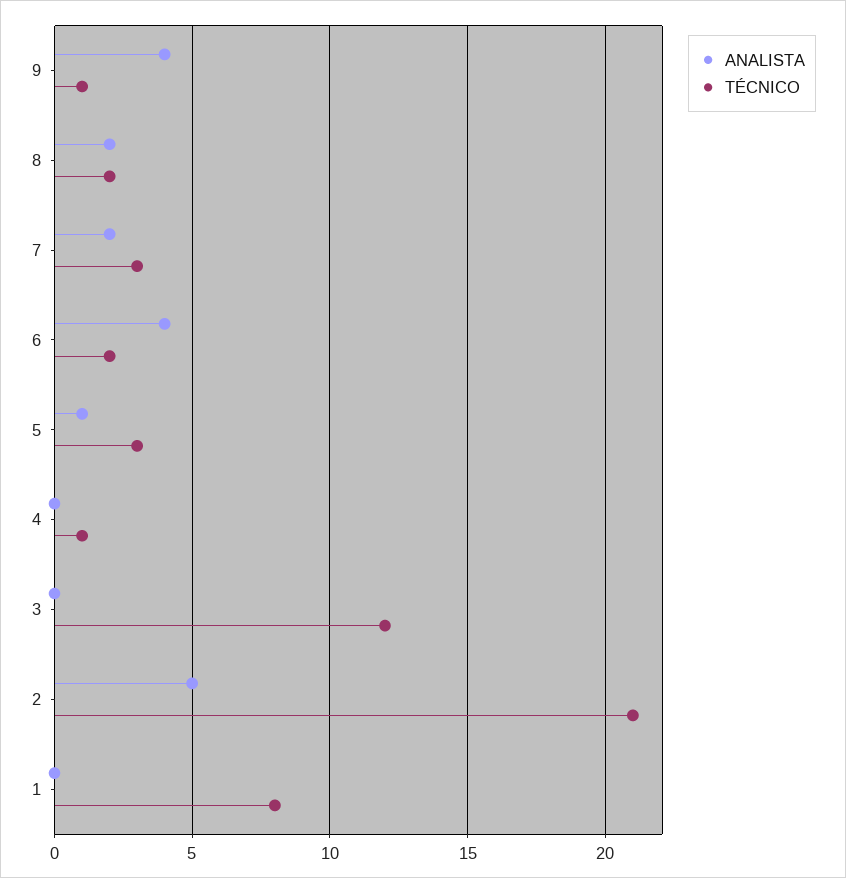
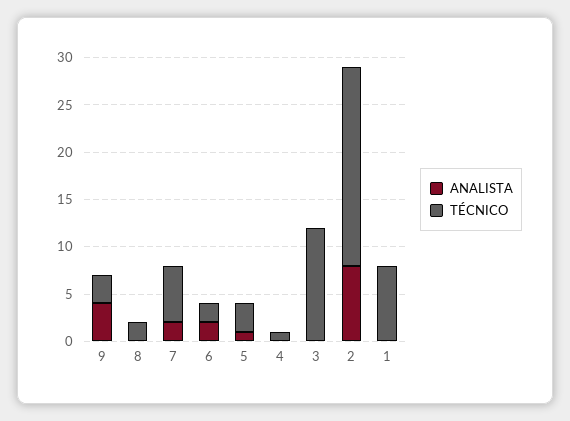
  {
    "ANALISTA": {
      "9": 4,
-     "8": 2,
+     "8": 0,
      "7": 2,
-     "6": 4,
+     "6": 2,
      "5": 1,
      "4": 0,
      "3": 0,
-     "2": 5,
+     "2": 8,
      "1": 0
    },
    "TÉCNICO": {
-     "9": 1,
+     "9": 3,
      "8": 2,
-     "7": 3,
+     "7": 6,
      "6": 2,
      "5": 3,
      "4": 1,
      "3": 12,
      "2": 21,
      "1": 8
    }
  }

